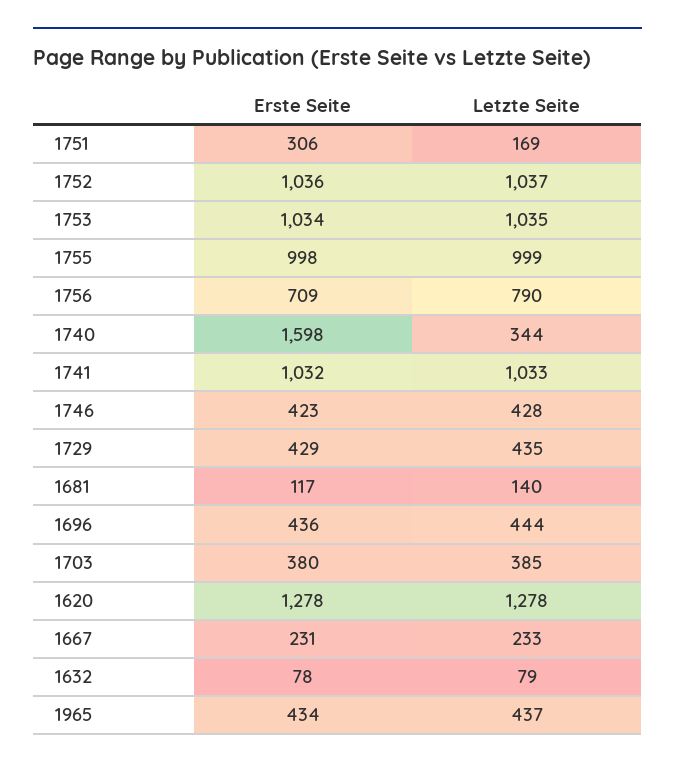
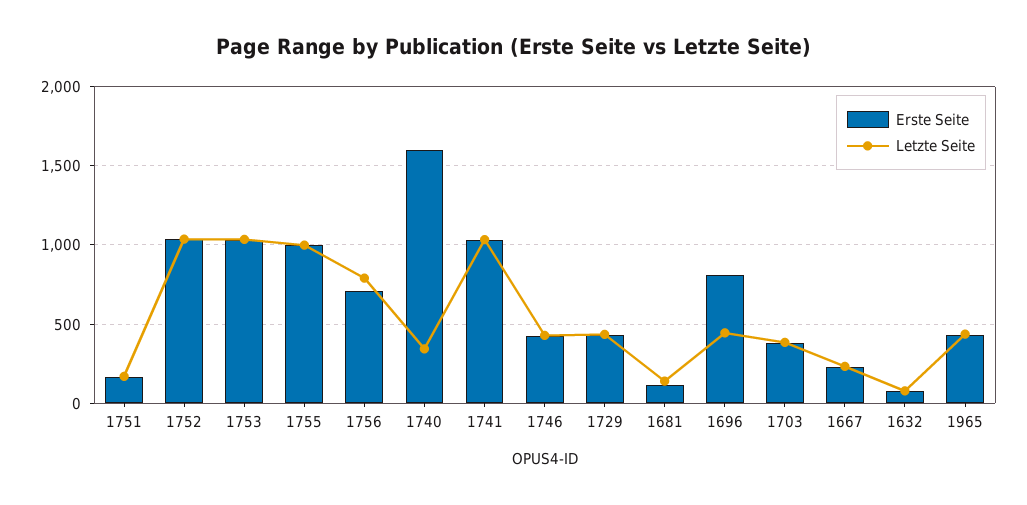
  {
    "Erste Seite": {
-     "1751": 306,
+     "1751": 150,
      "1752": 1036,
      "1753": 1034,
      "1755": 998,
      "1756": 709,
      "1740": 1598,
      "1741": 1032,
      "1746": 423,
      "1729": 429,
      "1681": 117,
-     "1696": 436,
+     "1696": 800,
      "1703": 380,
-     "1620": 1278,
      "1667": 231,
      "1632": 78,
      "1965": 434
    },
    "Letzte Seite": {
      "1751": 169,
      "1752": 1037,
      "1753": 1035,
      "1755": 999,
      "1756": 790,
      "1740": 344,
      "1741": 1033,
      "1746": 428,
      "1729": 435,
      "1681": 140,
      "1696": 444,
      "1703": 385,
-     "1620": 1278,
      "1667": 233,
      "1632": 79,
      "1965": 437
    }
  }

